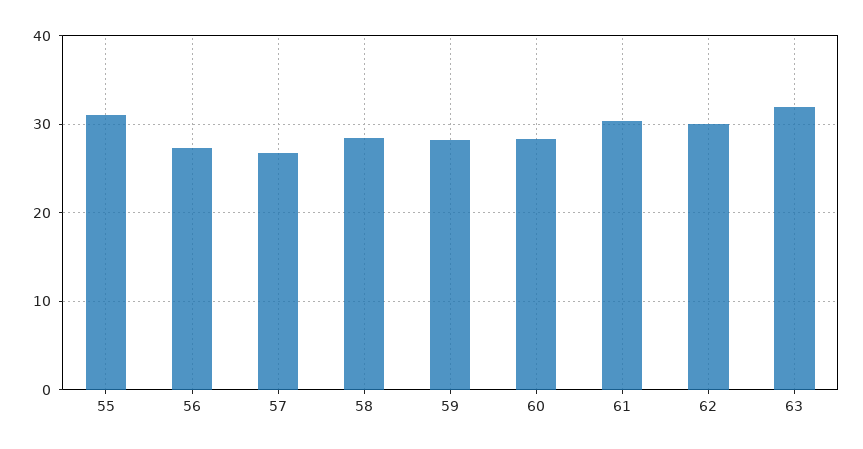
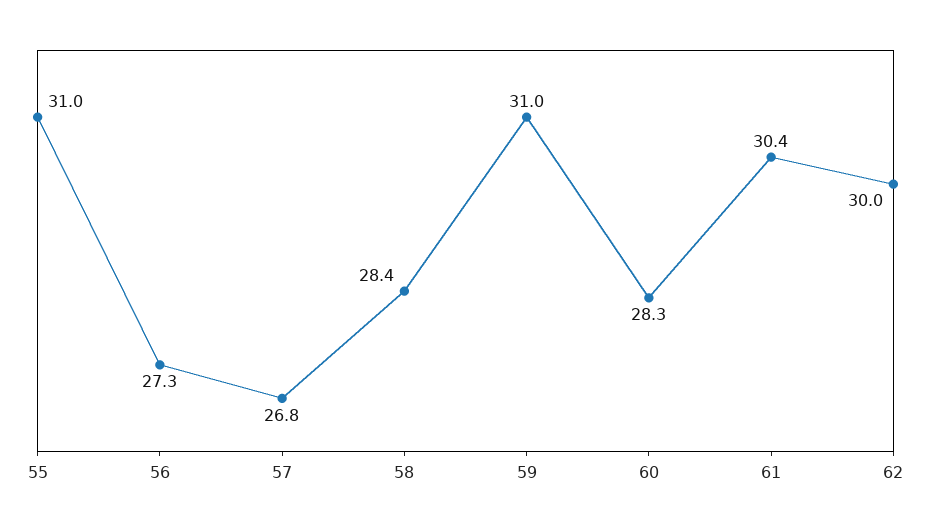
  {
    "55": 31,
    "56": 27.3,
    "57": 26.8,
    "58": 28.4,
-   "59": 28,
+   "59": 31,
    "60": 28.3,
    "61": 30.4,
-   "62": 30,
+   "62": 30
-   "63": 32
  }

